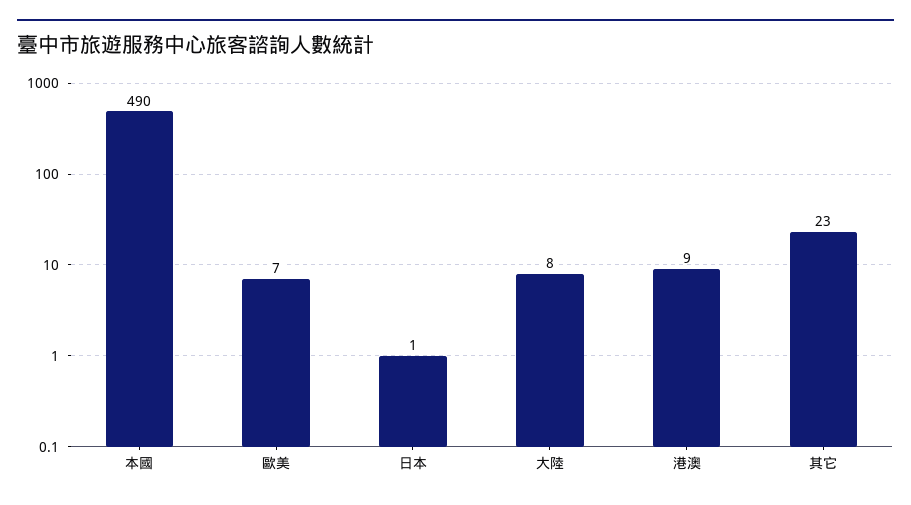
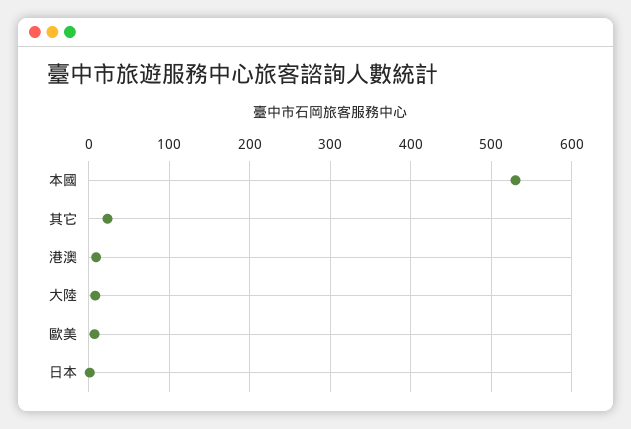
  {
-   "本國": 490,
+   "本國": 530,
    "歐美": 7,
    "日本": 1,
    "大陸": 8,
    "港澳": 9,
    "其它": 23
  }

